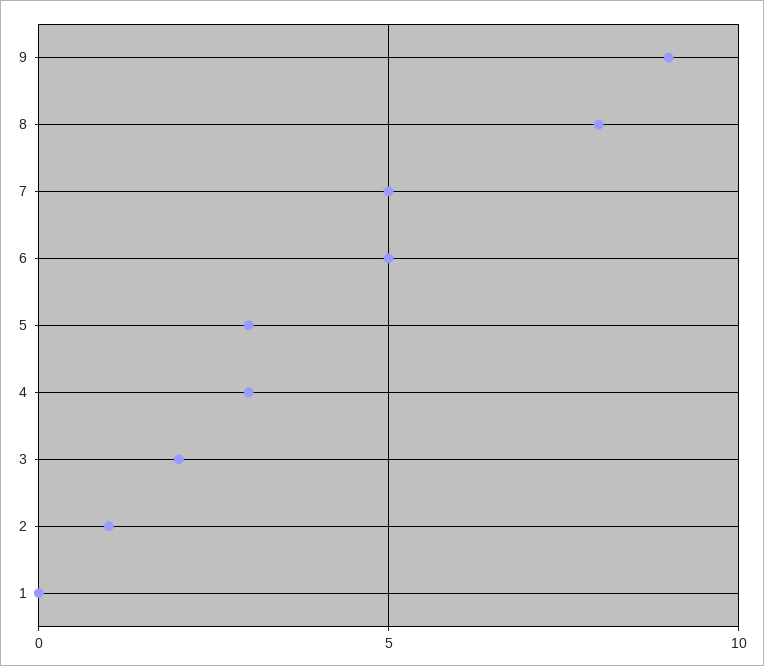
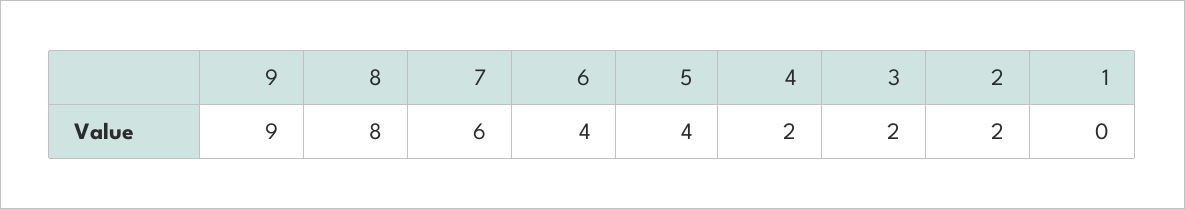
  {
    "9": 9,
    "8": 8,
-   "7": 5,
+   "7": 6,
-   "6": 5,
+   "6": 4,
-   "5": 3,
+   "5": 4,
-   "4": 3,
+   "4": 2,
    "3": 2,
-   "2": 1,
+   "2": 2,
    "1": 0
  }

